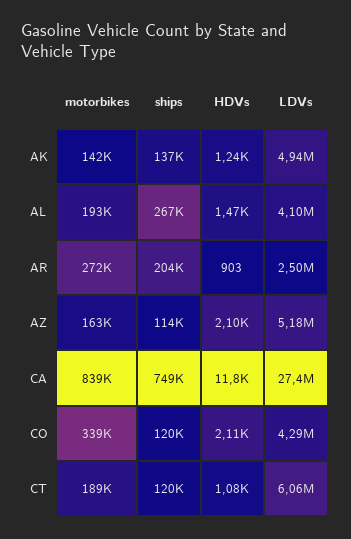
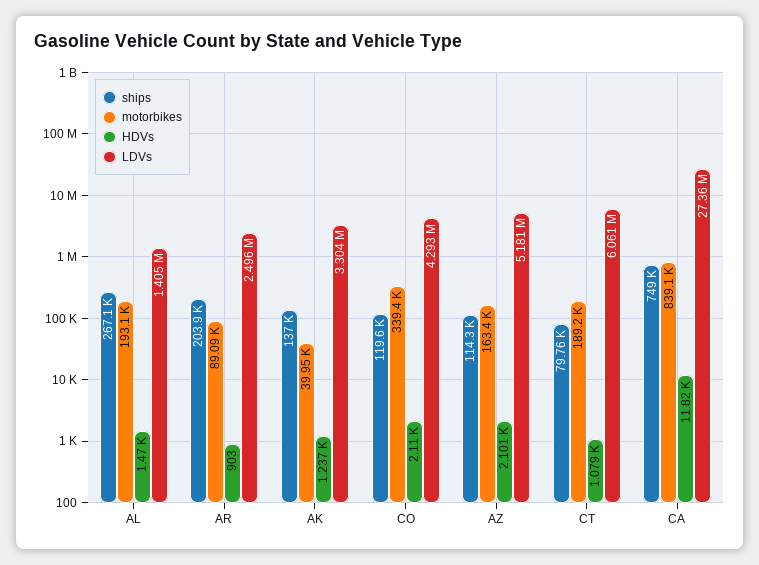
  {
    "motorbikes": {
-     "AK": 142000,
+     "AK": 39950,
      "AL": 193100,
-     "AR": 272000,
+     "AR": 89090,
      "AZ": 163400,
      "CA": 839100,
      "CO": 339400,
      "CT": 189200
    },
    "ships": {
      "AK": 137000,
      "AL": 267100,
      "AR": 203900,
      "AZ": 114300,
      "CA": 749000,
      "CO": 119600,
-     "CT": 120000
+     "CT": 79760
    },
    "HDVs": {
      "AK": 1237,
      "AL": 1470,
      "AR": 903,
      "AZ": 2101,
      "CA": 11820,
      "CO": 2110,
      "CT": 1079
    },
    "LDVs": {
-     "AK": 4940000,
+     "AK": 3304000,
-     "AL": 4100000,
+     "AL": 1405000,
      "AR": 2496000,
      "AZ": 5181000,
      "CA": 27360000,
      "CO": 4293000,
      "CT": 6061000
    }
  }

